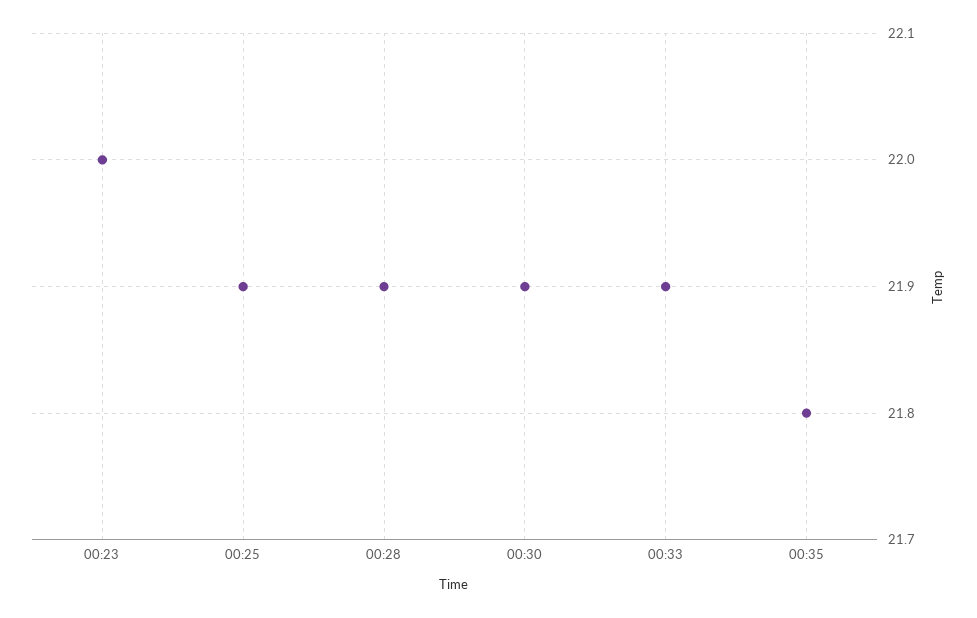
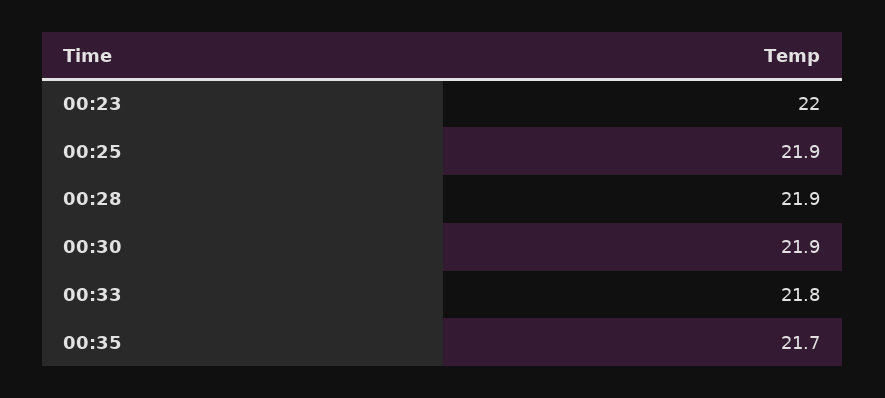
  {
    "00:23": 22,
    "00:25": 21.9,
    "00:28": 21.9,
    "00:30": 21.9,
-   "00:33": 21.9,
+   "00:33": 21.8,
-   "00:35": 21.8
+   "00:35": 21.7
  }

